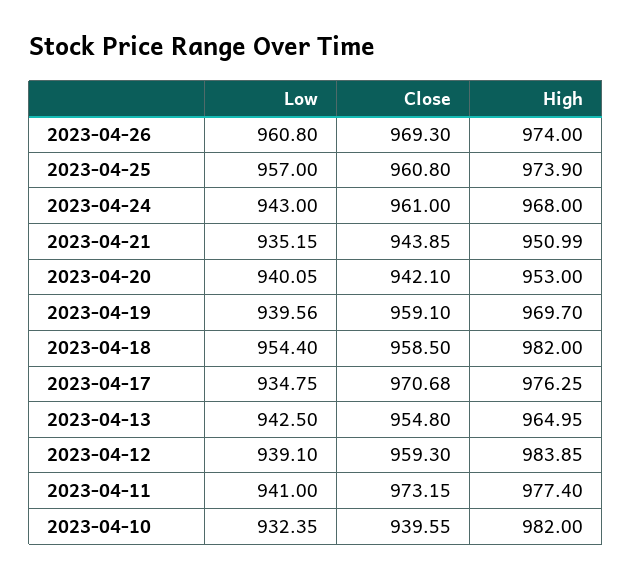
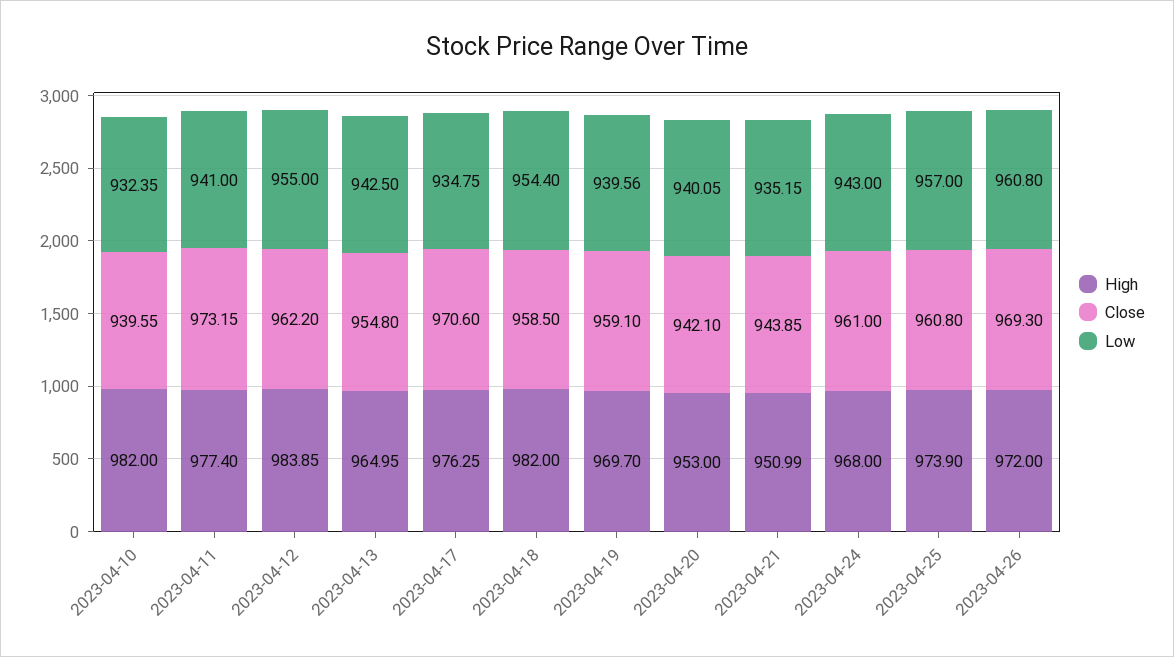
  {
    "Low": {
      "2023-04-26": 960.8,
      "2023-04-25": 957,
      "2023-04-24": 943,
      "2023-04-21": 935.15,
      "2023-04-20": 940.05,
      "2023-04-19": 939.56,
      "2023-04-18": 954.4,
      "2023-04-17": 934.75,
      "2023-04-13": 942.5,
-     "2023-04-12": 939.1,
+     "2023-04-12": 955,
      "2023-04-11": 941,
      "2023-04-10": 932.35
    },
    "Close": {
      "2023-04-26": 969.3,
      "2023-04-25": 960.8,
      "2023-04-24": 961,
      "2023-04-21": 943.85,
      "2023-04-20": 942.1,
      "2023-04-19": 959.1,
      "2023-04-18": 958.5,
-     "2023-04-17": 970.68,
+     "2023-04-17": 970.6,
      "2023-04-13": 954.8,
-     "2023-04-12": 959.3,
+     "2023-04-12": 962.2,
      "2023-04-11": 973.15,
      "2023-04-10": 939.55
    },
    "High": {
-     "2023-04-26": 974,
+     "2023-04-26": 972,
      "2023-04-25": 973.9,
      "2023-04-24": 968,
      "2023-04-21": 950.99,
      "2023-04-20": 953,
      "2023-04-19": 969.7,
      "2023-04-18": 982,
      "2023-04-17": 976.25,
      "2023-04-13": 964.95,
      "2023-04-12": 983.85,
      "2023-04-11": 977.4,
      "2023-04-10": 982
    }
  }

